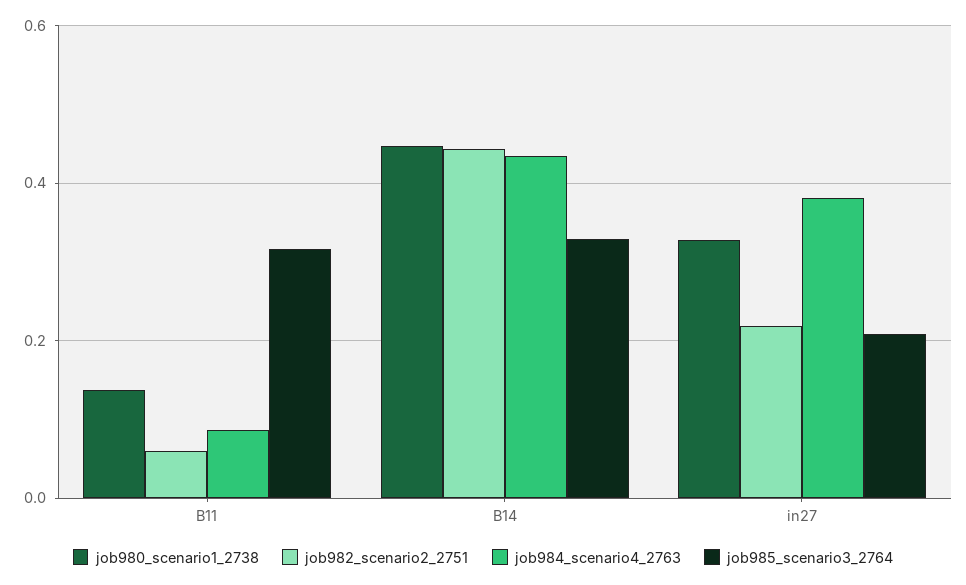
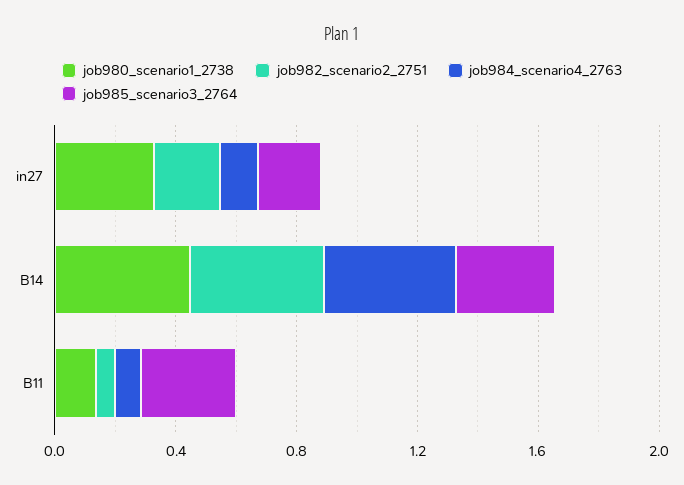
  {
    "job980_scenario1_2738": {
      "B11": 0.14,
      "B14": 0.44,
      "in27": 0.32
    },
    "job982_scenario2_2751": {
      "B11": 0.06,
      "B14": 0.44,
      "in27": 0.22
    },
    "job984_scenario4_2763": {
      "B11": 0.08,
      "B14": 0.44,
-     "in27": 0.38
+     "in27": 0.1
    },
    "job985_scenario3_2764": {
      "B11": 0.32,
      "B14": 0.32,
      "in27": 0.2
    }
  }

